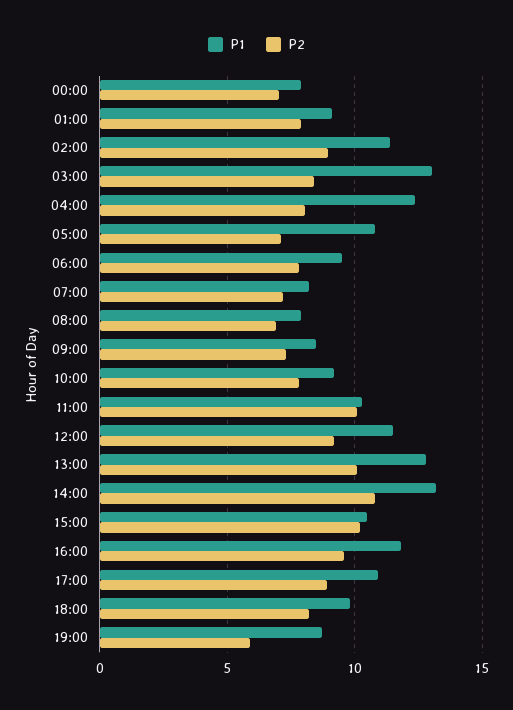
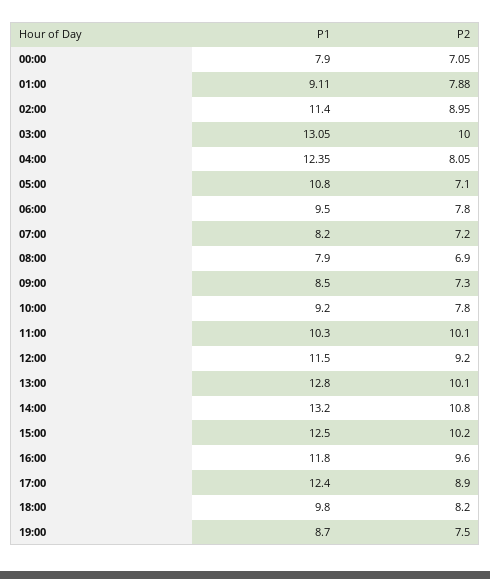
  {
    "P1": {
      "00:00": 7.9,
      "01:00": 9.11,
      "02:00": 11.4,
      "03:00": 13.05,
      "04:00": 12.35,
      "05:00": 10.8,
      "06:00": 9.5,
      "07:00": 8.2,
      "08:00": 7.9,
      "09:00": 8.5,
      "10:00": 9.2,
      "11:00": 10.3,
      "12:00": 11.5,
      "13:00": 12.8,
      "14:00": 13.2,
-     "15:00": 10.5,
+     "15:00": 12.5,
      "16:00": 11.8,
-     "17:00": 11,
+     "17:00": 12.4,
      "18:00": 9.8,
      "19:00": 8.7
    },
    "P2": {
      "00:00": 7.05,
      "01:00": 7.88,
      "02:00": 8.95,
-     "03:00": 8.5,
+     "03:00": 10,
      "04:00": 8.05,
      "05:00": 7.1,
      "06:00": 7.8,
      "07:00": 7.2,
      "08:00": 6.9,
      "09:00": 7.3,
      "10:00": 7.8,
      "11:00": 10.1,
      "12:00": 9.2,
      "13:00": 10.1,
      "14:00": 10.8,
      "15:00": 10.2,
      "16:00": 9.6,
      "17:00": 8.9,
      "18:00": 8.2,
-     "19:00": 6
+     "19:00": 7.5
    }
  }

